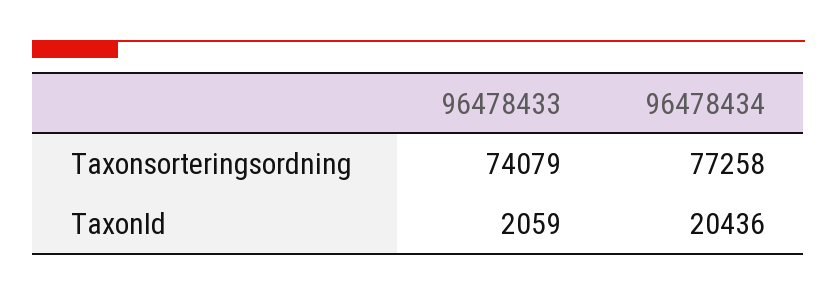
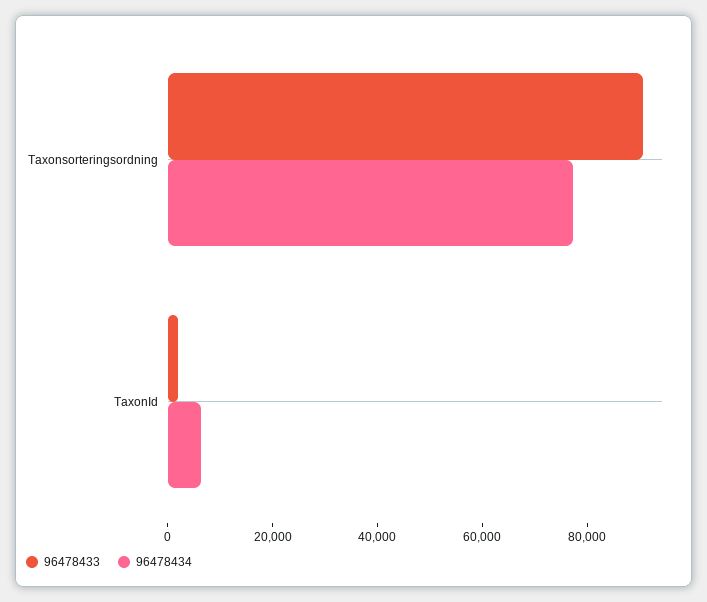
  {
    "96478433": {
-     "Taxonsorteringsordning": 74079,
+     "Taxonsorteringsordning": 90000,
      "TaxonId": 2059
    },
    "96478434": {
      "Taxonsorteringsordning": 77258,
-     "TaxonId": 20436
+     "TaxonId": 5000
    }
  }

